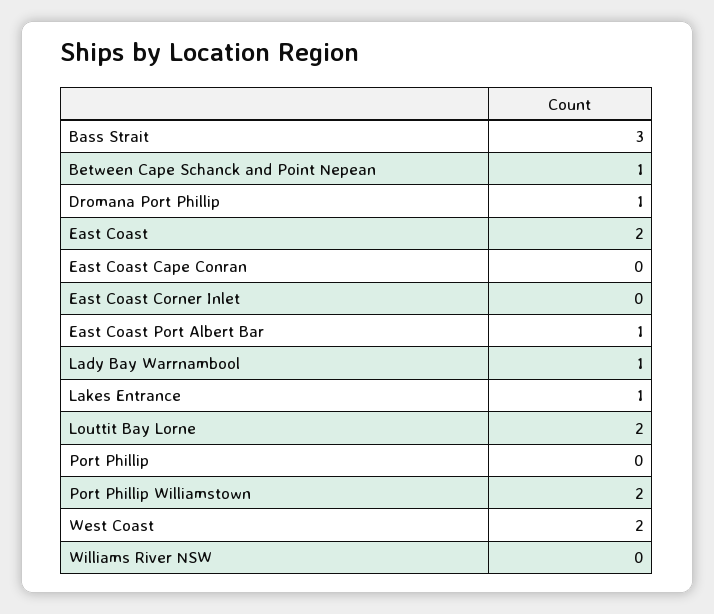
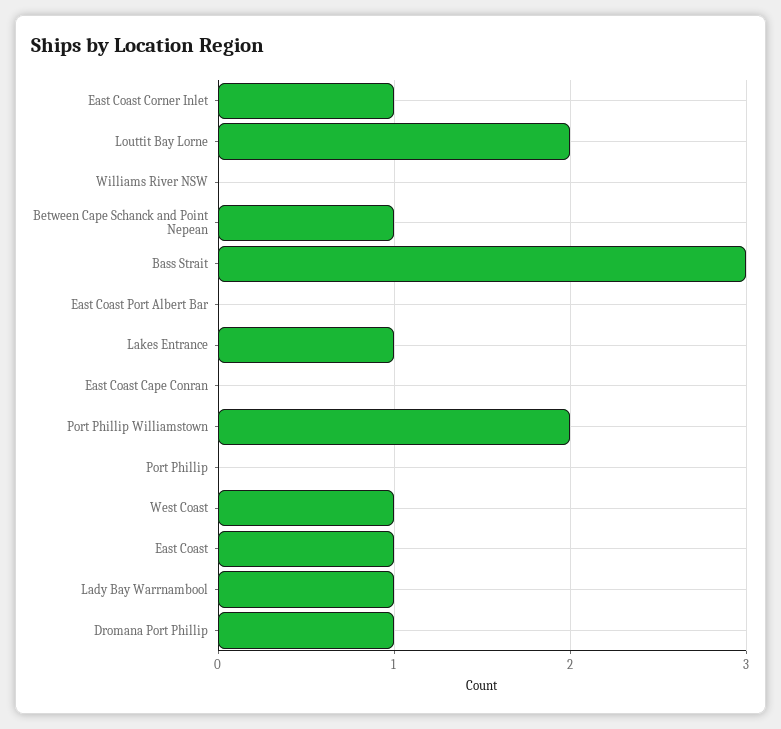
  {
    "Bass Strait": 3,
    "Between Cape Schanck and Point Nepean": 1,
    "Dromana Port Phillip": 1,
-   "East Coast": 2,
+   "East Coast": 1,
    "East Coast Cape Conran": 0,
-   "East Coast Corner Inlet": 0,
+   "East Coast Corner Inlet": 1,
-   "East Coast Port Albert Bar": 1,
+   "East Coast Port Albert Bar": 0,
    "Lady Bay Warrnambool": 1,
    "Lakes Entrance": 1,
    "Louttit Bay Lorne": 2,
    "Port Phillip": 0,
    "Port Phillip Williamstown": 2,
-   "West Coast": 2,
+   "West Coast": 1,
    "Williams River NSW": 0
  }

